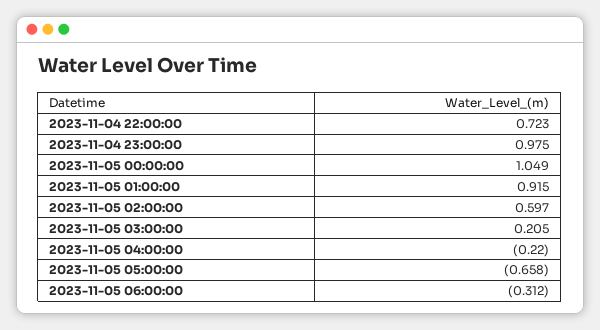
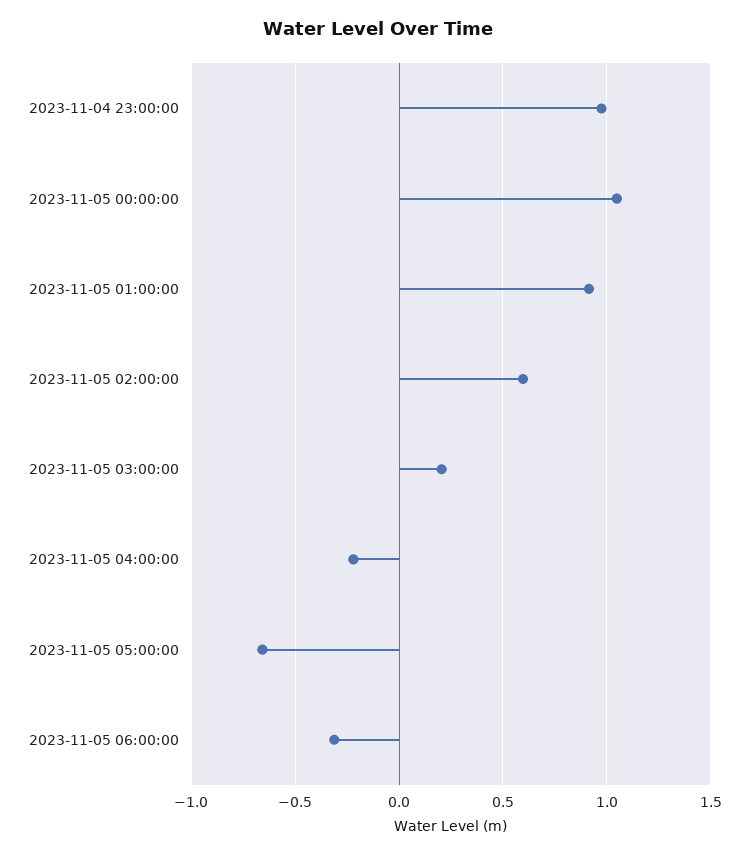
  {
-   "2023-11-04 22:00:00": 0.723,
    "2023-11-04 23:00:00": 0.975,
    "2023-11-05 00:00:00": 1.049,
    "2023-11-05 01:00:00": 0.915,
    "2023-11-05 02:00:00": 0.597,
    "2023-11-05 03:00:00": 0.205,
    "2023-11-05 04:00:00": -0.22,
    "2023-11-05 05:00:00": -0.658,
    "2023-11-05 06:00:00": -0.312
  }

